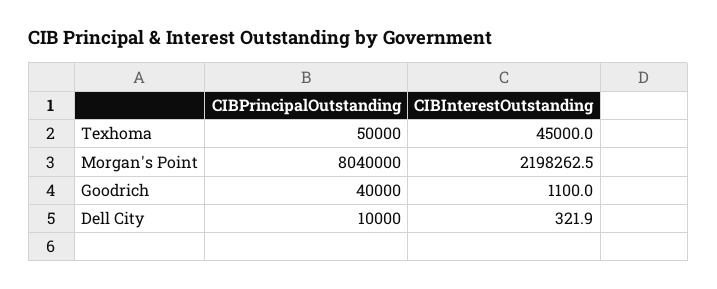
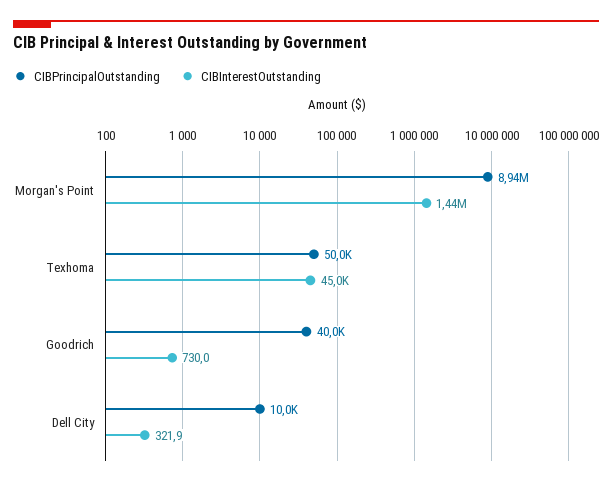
  {
    "CIBPrincipalOutstanding": {
      "Texhoma": 50000,
-     "Morgan's Point": 8040000,
+     "Morgan's Point": 8940000,
      "Goodrich": 40000,
      "Dell City": 10000
    },
    "CIBInterestOutstanding": {
      "Texhoma": 45000,
-     "Morgan's Point": 2198262.5,
+     "Morgan's Point": 1440000,
-     "Goodrich": 1100,
+     "Goodrich": 730,
      "Dell City": 321.9
    }
  }

